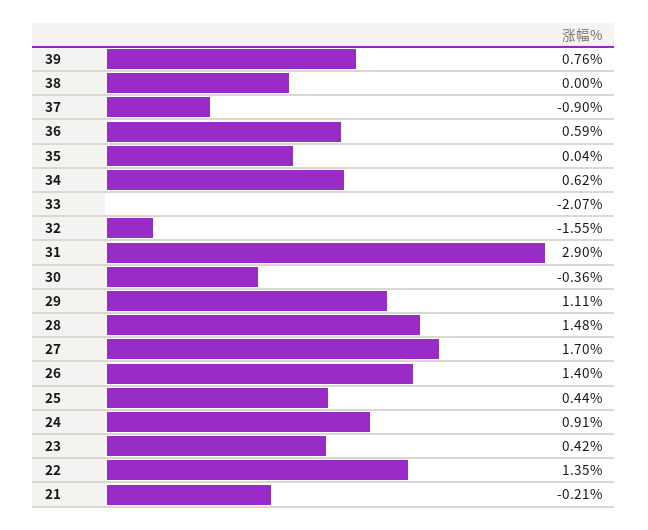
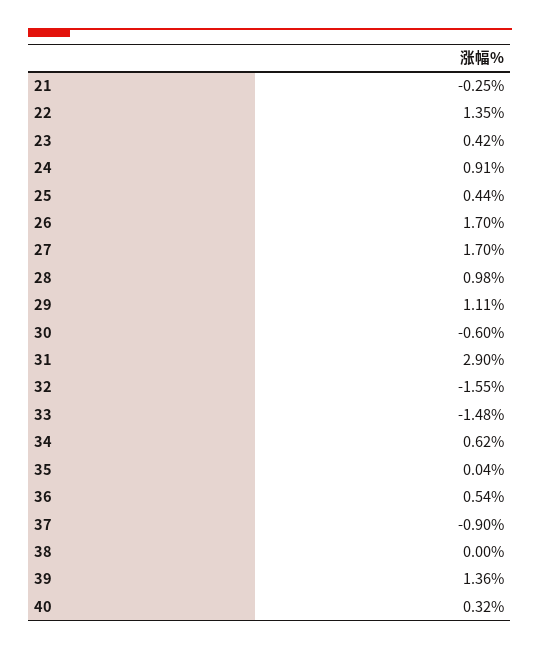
  {
-   "39": 0.76,
+   "39": 1.36,
    "38": 0,
    "37": -0.9,
-   "36": 0.59,
+   "36": 0.54,
    "35": 0.04,
    "34": 0.62,
-   "33": -2.07,
+   "33": -1.48,
    "32": -1.55,
    "31": 2.9,
-   "30": -0.36,
+   "30": -0.6,
    "29": 1.11,
-   "28": 1.48,
+   "28": 0.98,
    "27": 1.7,
-   "26": 1.4,
+   "26": 1.7,
    "25": 0.44,
    "24": 0.91,
    "23": 0.42,
    "22": 1.35,
-   "21": -0.21
+   "21": -0.25,
+   "40": 0.32
  }

